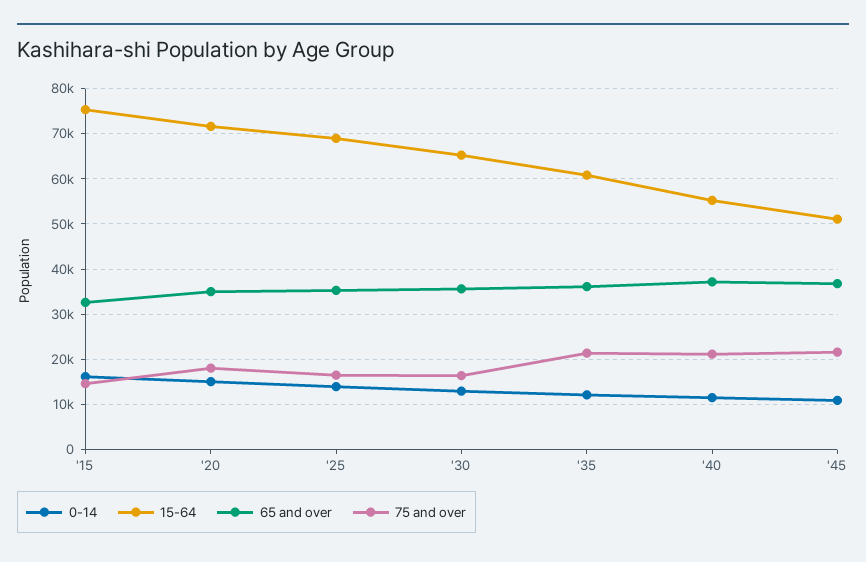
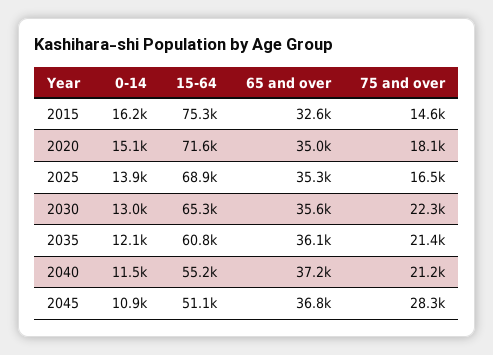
  {
    "0-14": {
      "'15": 16200,
      "'20": 15100,
      "'25": 13900,
      "'30": 13000,
      "'35": 12100,
      "'40": 11500,
      "'45": 10900
    },
    "15-64": {
      "'15": 75300,
      "'20": 71600,
      "'25": 68900,
      "'30": 65300,
      "'35": 60800,
      "'40": 55200,
      "'45": 51100
    },
    "65 and over": {
      "'15": 32600,
      "'20": 35000,
      "'25": 35300,
      "'30": 35600,
      "'35": 36100,
      "'40": 37200,
      "'45": 36800
    },
    "75 and over": {
      "'15": 14600,
      "'20": 18100,
      "'25": 16500,
-     "'30": 16000,
+     "'30": 22300,
      "'35": 21400,
      "'40": 21200,
-     "'45": 22000
+     "'45": 28300
    }
  }

